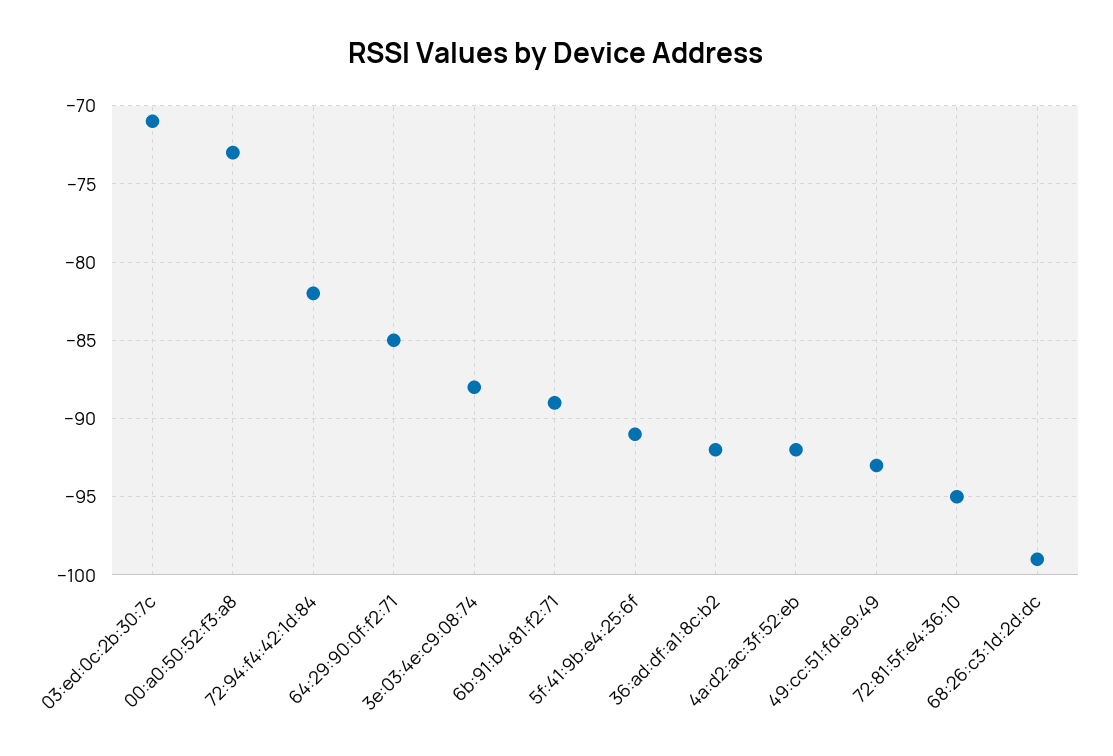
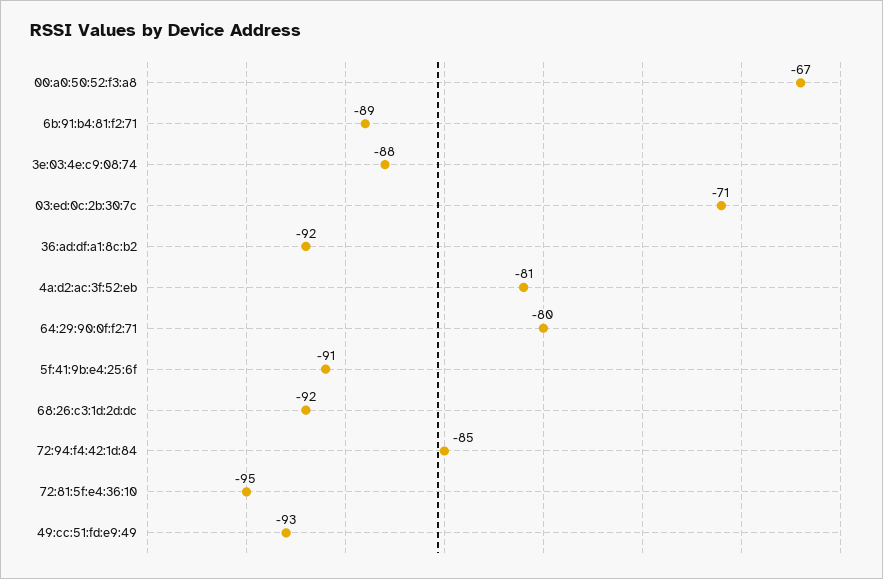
  {
    "03:ed:0c:2b:30:7c": -71,
-   "00:a0:50:52:f3:a8": -73,
+   "00:a0:50:52:f3:a8": -67,
-   "72:94:f4:42:1d:84": -82,
+   "72:94:f4:42:1d:84": -85,
-   "64:29:90:0f:f2:71": -85,
+   "64:29:90:0f:f2:71": -80,
    "3e:03:4e:c9:08:74": -88,
    "6b:91:b4:81:f2:71": -89,
    "5f:41:9b:e4:25:6f": -91,
    "36:ad:df:a1:8c:b2": -92,
-   "4a:d2:ac:3f:52:eb": -92,
+   "4a:d2:ac:3f:52:eb": -81,
    "49:cc:51:fd:e9:49": -93,
    "72:81:5f:e4:36:10": -95,
-   "68:26:c3:1d:2d:dc": -99
+   "68:26:c3:1d:2d:dc": -92
  }

